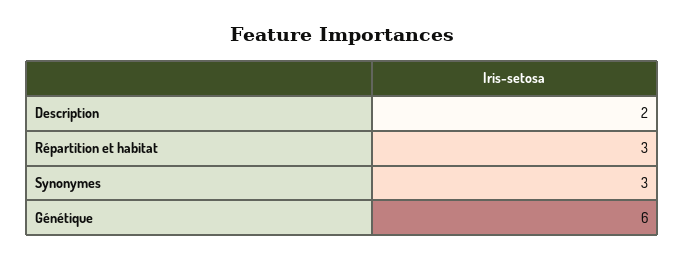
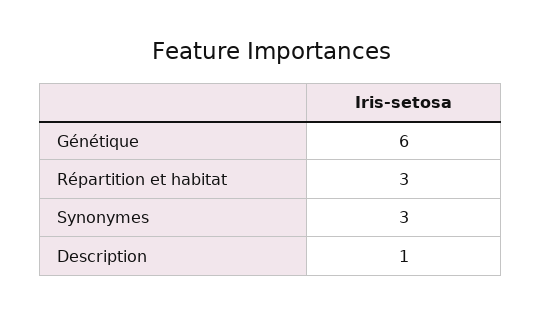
  {
-   "Description": 2,
+   "Description": 1,
    "Répartition et habitat": 3,
    "Synonymes": 3,
    "Génétique": 6
  }

